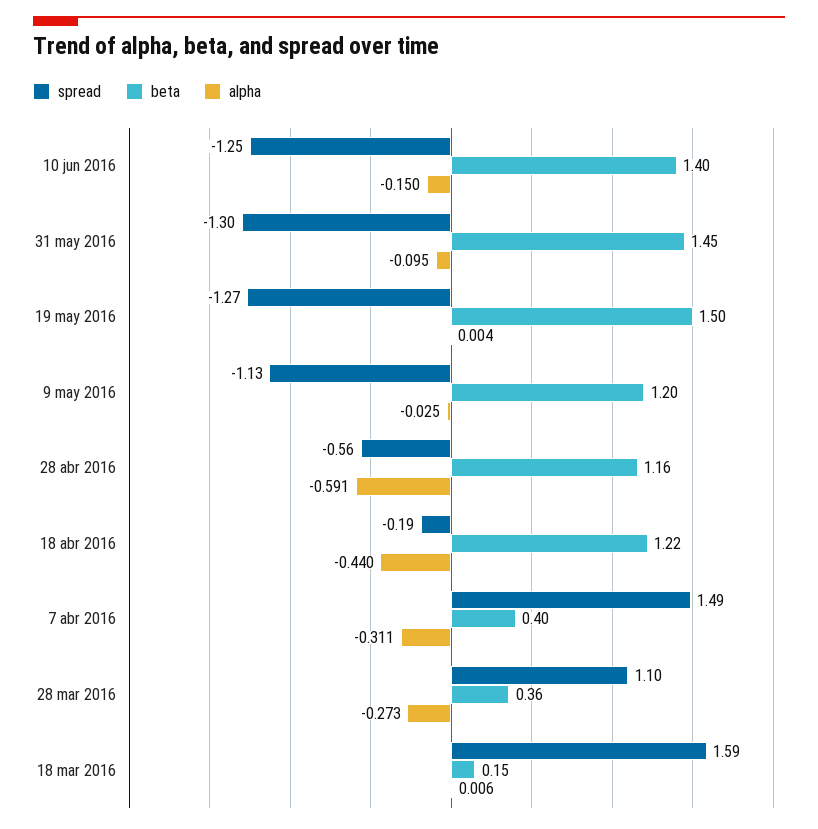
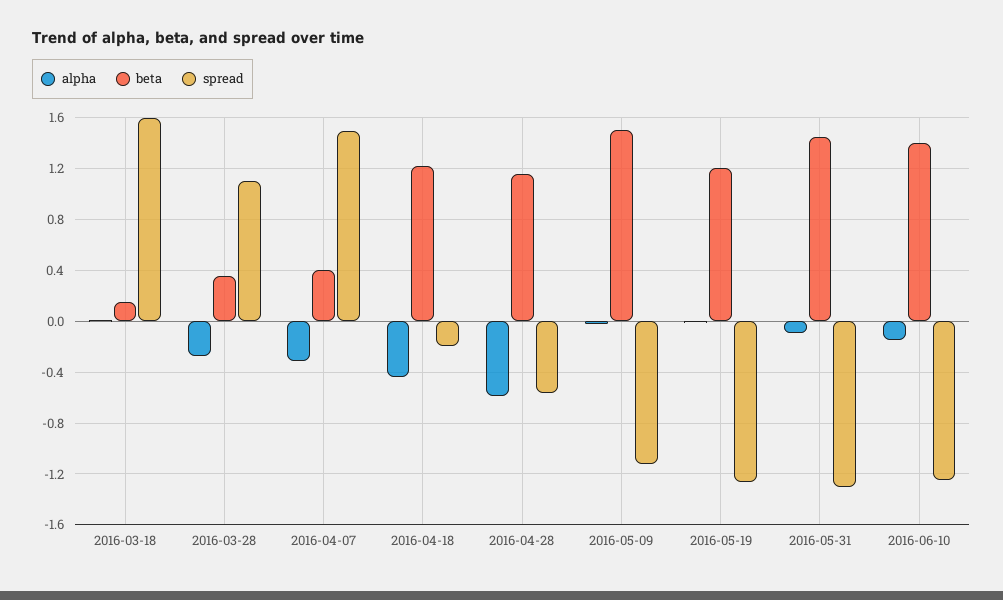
  {
    "spread": {
      "10 jun 2016": -1.25,
      "31 may 2016": -1.3,
      "19 may 2016": -1.27,
      "9 may 2016": -1.13,
      "28 abr 2016": -0.56,
      "18 abr 2016": -0.19,
      "7 abr 2016": 1.49,
      "28 mar 2016": 1.1,
      "18 mar 2016": 1.59
    },
    "beta": {
      "10 jun 2016": 1.4,
      "31 may 2016": 1.45,
-     "19 may 2016": 1.5,
+     "19 may 2016": 1.2,
-     "9 may 2016": 1.2,
+     "9 may 2016": 1.5,
      "28 abr 2016": 1.16,
      "18 abr 2016": 1.22,
      "7 abr 2016": 0.4,
      "28 mar 2016": 0.36,
      "18 mar 2016": 0.15
    },
    "alpha": {
      "10 jun 2016": -0.15,
      "31 may 2016": -0.095,
      "19 may 2016": 0.004,
      "9 may 2016": -0.025,
      "28 abr 2016": -0.591,
      "18 abr 2016": -0.44,
      "7 abr 2016": -0.311,
      "28 mar 2016": -0.273,
      "18 mar 2016": 0.006
    }
  }

